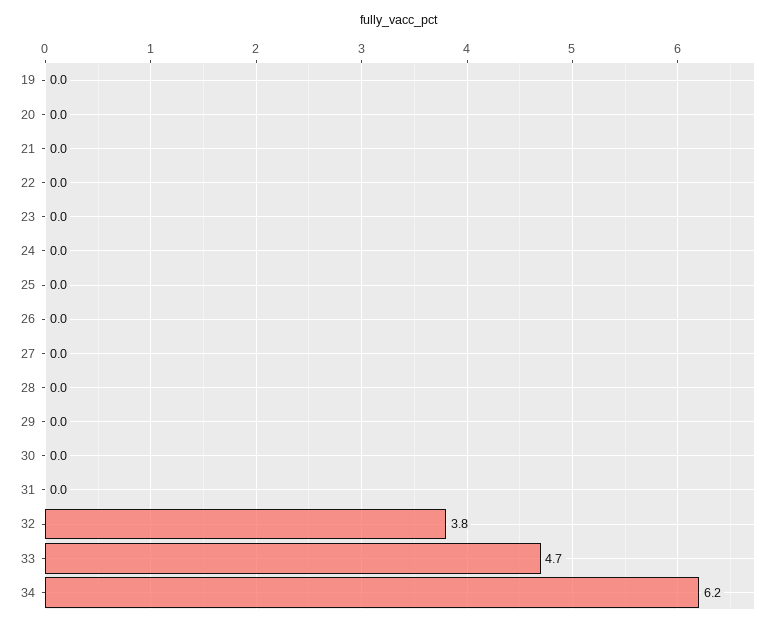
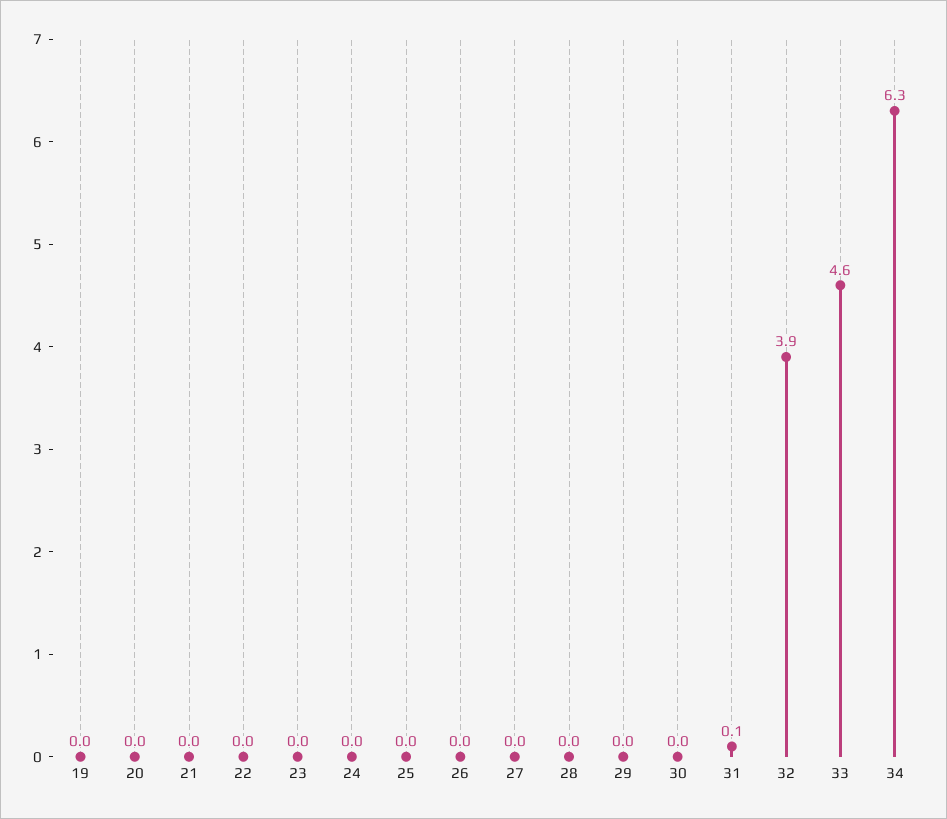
  {
    "19": 0,
    "20": 0,
    "21": 0,
    "22": 0,
    "23": 0,
    "24": 0,
    "25": 0,
    "26": 0,
    "27": 0,
    "28": 0,
    "29": 0,
    "30": 0,
-   "31": 0,
+   "31": 0.1,
-   "32": 3.8,
+   "32": 3.9,
-   "33": 4.7,
+   "33": 4.6,
-   "34": 6.2
+   "34": 6.3
  }

